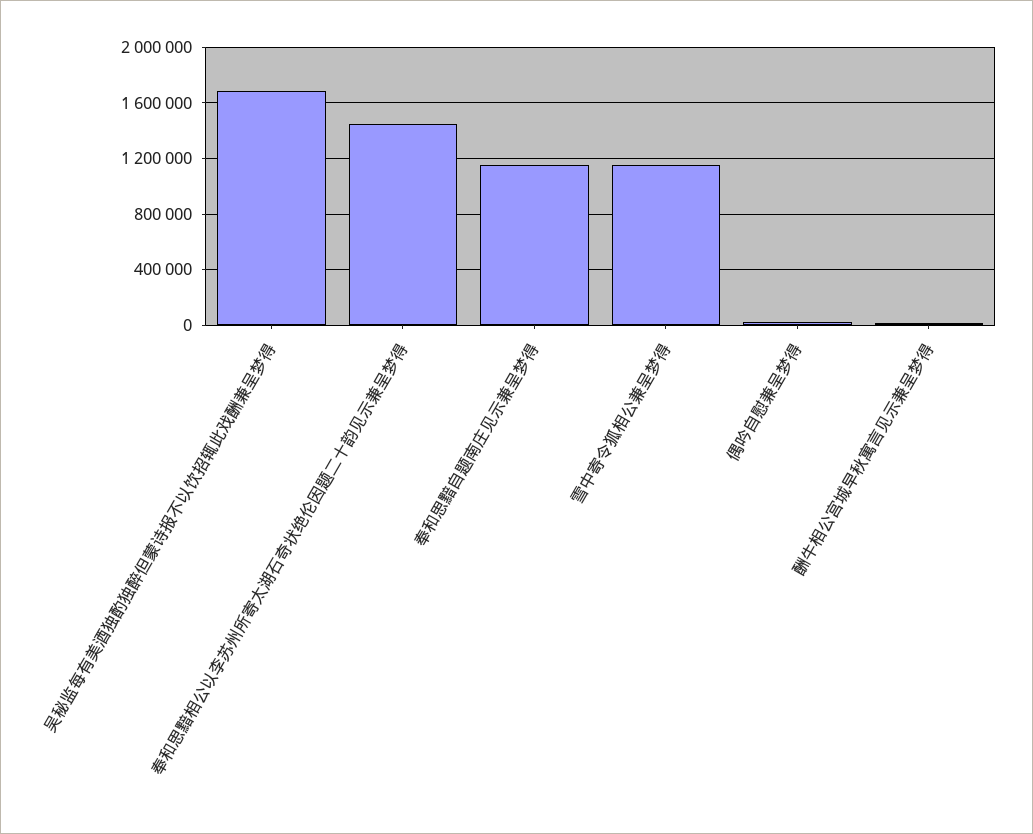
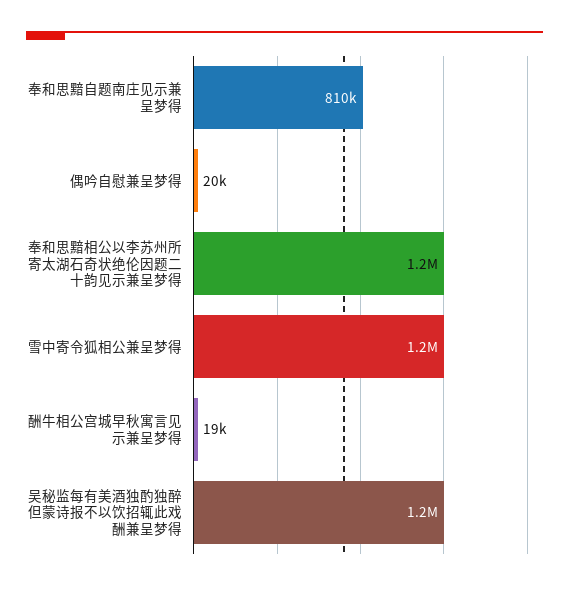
  {
-   "吴秘监每有美酒独酌独醉但蒙诗报不以饮招辄此戏酬兼呈梦得": 1700000,
+   "吴秘监每有美酒独酌独醉但蒙诗报不以饮招辄此戏酬兼呈梦得": 1200000,
-   "奉和思黯相公以李苏州所寄太湖石奇状绝伦因题二十韵见示兼呈梦得": 1450000,
+   "奉和思黯相公以李苏州所寄太湖石奇状绝伦因题二十韵见示兼呈梦得": 1200000,
-   "奉和思黯自题南庄见示兼呈梦得": 1150000,
+   "奉和思黯自题南庄见示兼呈梦得": 810000,
    "雪中寄令狐相公兼呈梦得": 1200000,
    "偶吟自慰兼呈梦得": 20000,
    "酬牛相公宫城早秋寓言见示兼呈梦得": 19000
  }

